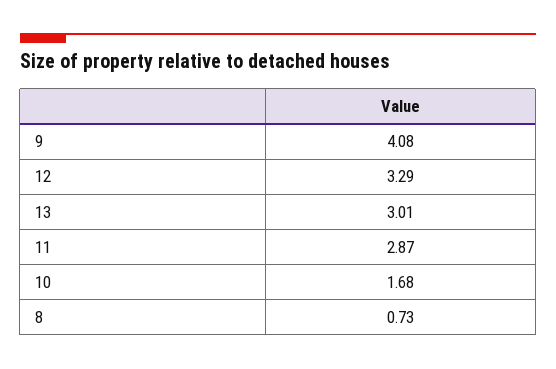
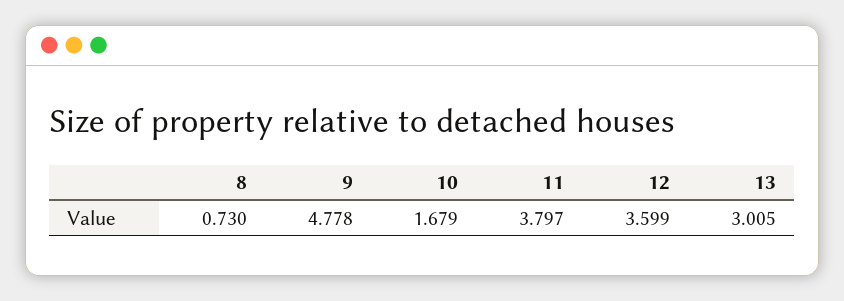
  {
-   "9": 4.08,
+   "9": 4.778,
-   "12": 3.29,
+   "12": 3.599,
    "13": 3.005,
-   "11": 2.87,
+   "11": 3.797,
    "10": 1.679,
    "8": 0.73
  }

